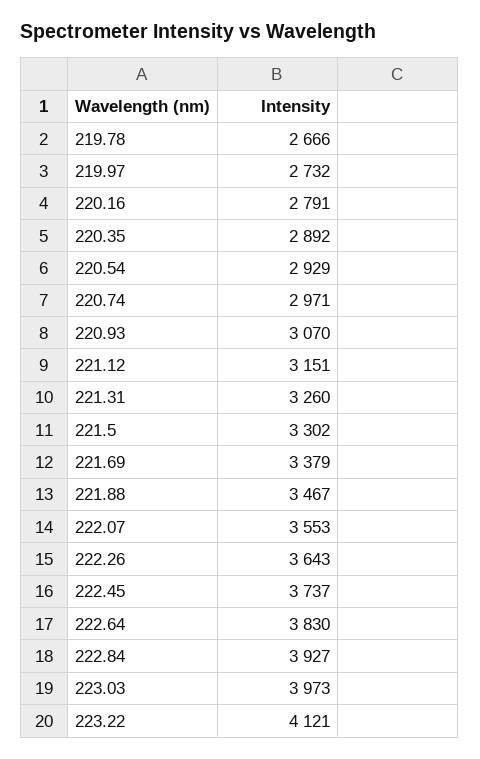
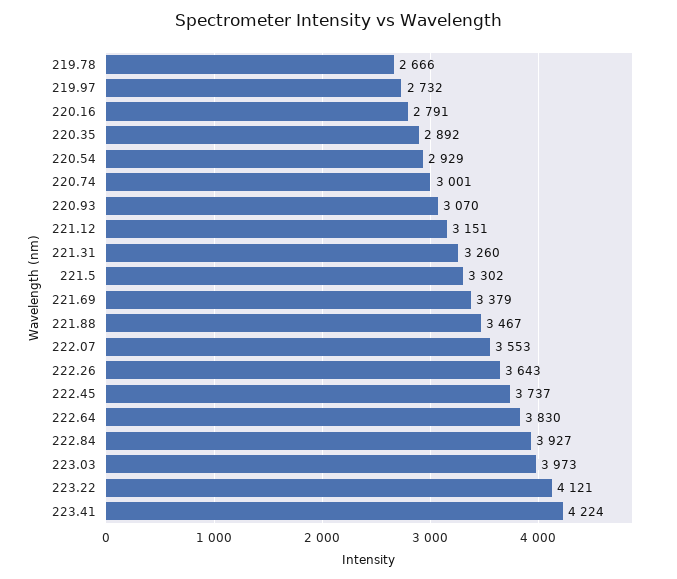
  {
    "219.78": 2666,
    "219.97": 2732,
    "220.16": 2791,
    "220.35": 2892,
    "220.54": 2929,
-   "220.74": 2971,
+   "220.74": 3001,
    "220.93": 3070,
    "221.12": 3151,
    "221.31": 3260,
    "221.5": 3302,
    "221.69": 3379,
    "221.88": 3467,
    "222.07": 3553,
    "222.26": 3643,
    "222.45": 3737,
    "222.64": 3830,
    "222.84": 3927,
    "223.03": 3973,
-   "223.22": 4121
+   "223.22": 4121,
+   "223.41": 4224
  }

